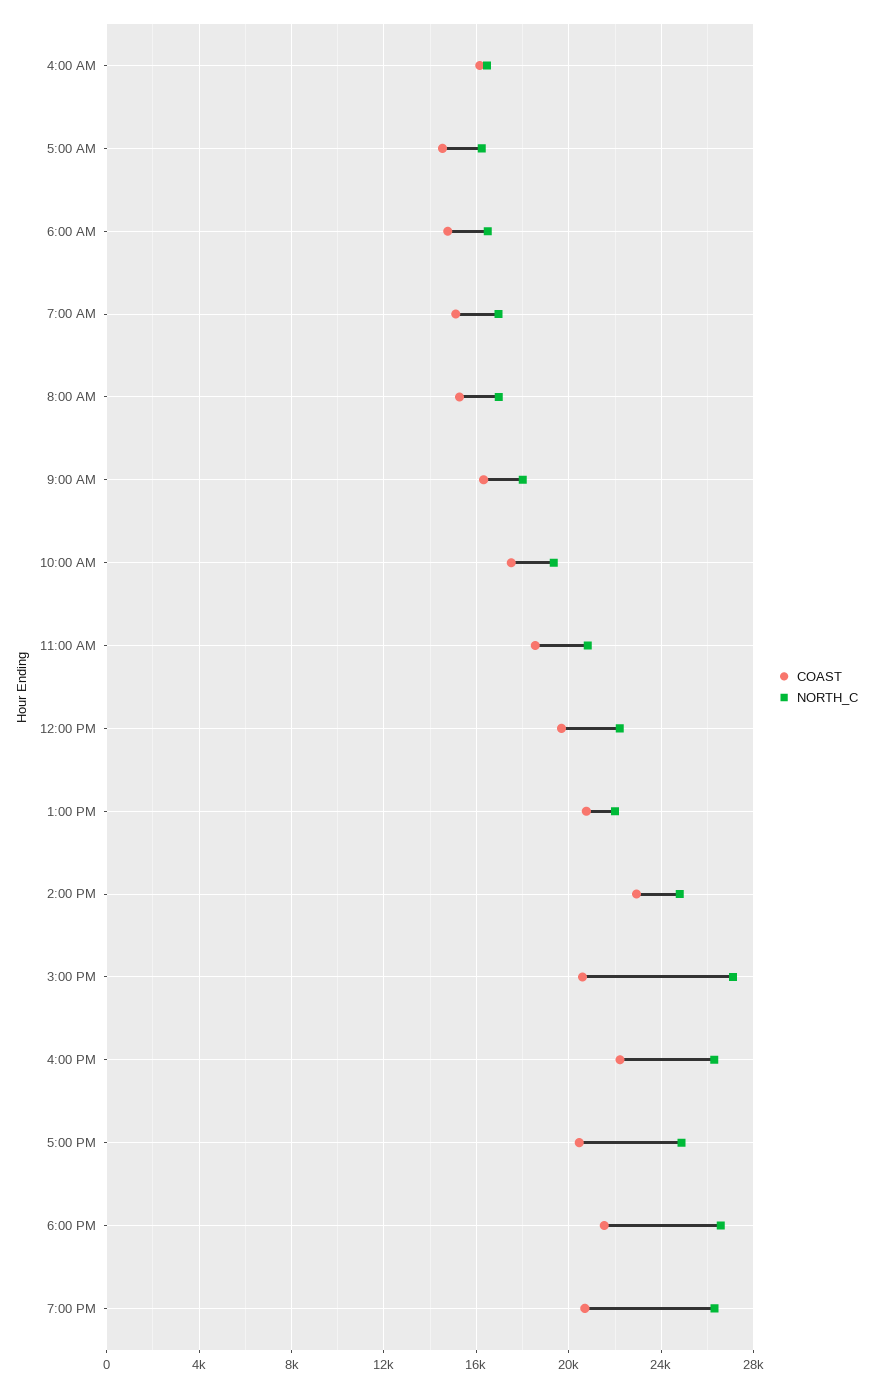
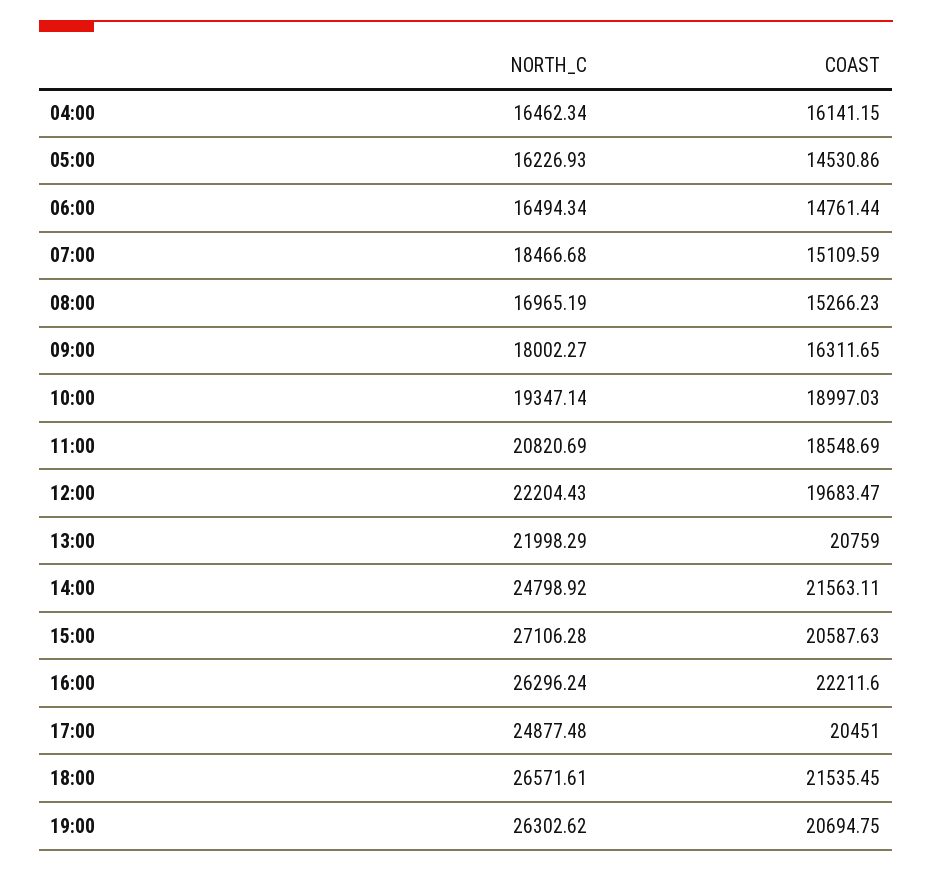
  {
    "COAST": {
      "4:00 AM": 16141.15,
      "5:00 AM": 14530.86,
      "6:00 AM": 14761.44,
      "7:00 AM": 15109.59,
      "8:00 AM": 15266.23,
      "9:00 AM": 16311.65,
-     "10:00 AM": 17500,
+     "10:00 AM": 18997.03,
      "11:00 AM": 18548.69,
      "12:00 PM": 19683.47,
      "1:00 PM": 20759,
-     "2:00 PM": 23000,
+     "2:00 PM": 21563.11,
      "3:00 PM": 20587.63,
      "4:00 PM": 22211.6,
      "5:00 PM": 20451,
      "6:00 PM": 21535.45,
      "7:00 PM": 20694.75
    },
    "NORTH_C": {
      "4:00 AM": 16462.34,
      "5:00 AM": 16226.93,
      "6:00 AM": 16494.34,
-     "7:00 AM": 17000,
+     "7:00 AM": 18466.68,
      "8:00 AM": 16965.19,
      "9:00 AM": 18002.27,
      "10:00 AM": 19347.14,
      "11:00 AM": 20820.69,
      "12:00 PM": 22204.43,
      "1:00 PM": 21998.29,
      "2:00 PM": 24798.92,
      "3:00 PM": 27106.28,
      "4:00 PM": 26296.24,
      "5:00 PM": 24877.48,
      "6:00 PM": 26571.61,
      "7:00 PM": 26302.62
    }
  }

